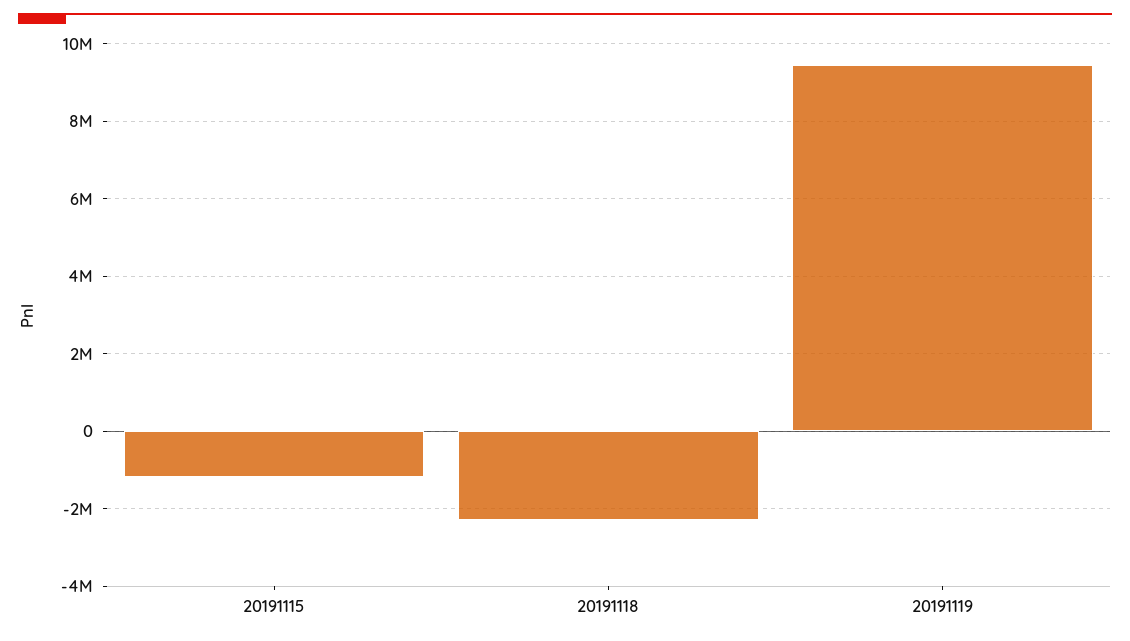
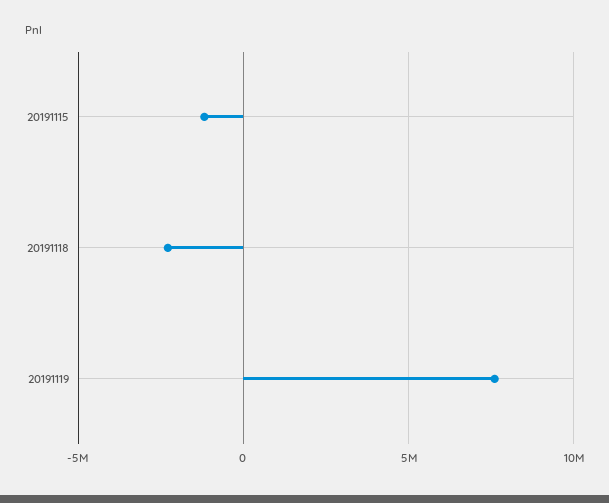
  {
    "20191115": -1200000,
    "20191118": -2200000,
-   "20191119": 9400000
+   "20191119": 7500000
  }

